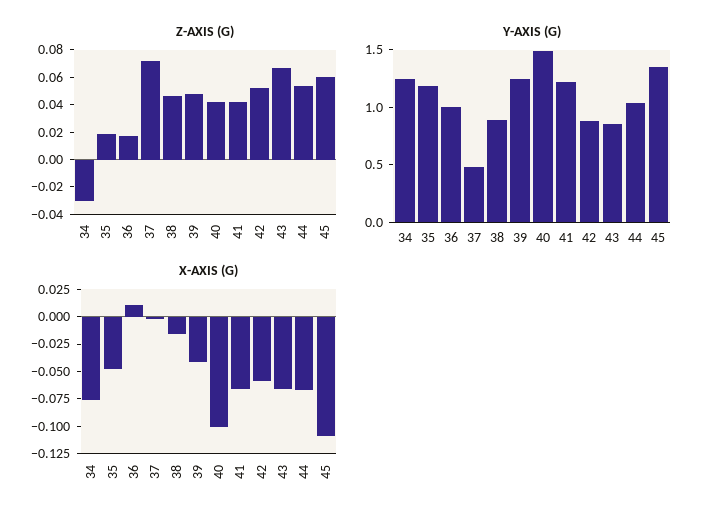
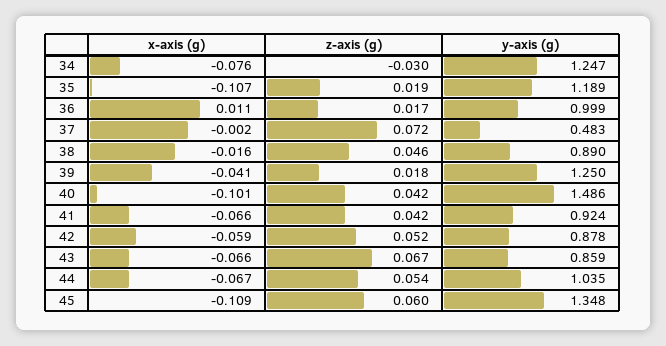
  {
    "Z-AXIS (G)": {
      "34": -0.03,
      "35": 0.019,
      "36": 0.017,
      "37": 0.072,
      "38": 0.046,
-     "39": 0.05,
+     "39": 0.018,
      "40": 0.042,
      "41": 0.042,
      "42": 0.052,
      "43": 0.067,
      "44": 0.054,
      "45": 0.06
    },
    "Y-AXIS (G)": {
      "34": 1.247,
      "35": 1.189,
      "36": 0.999,
      "37": 0.483,
      "38": 0.89,
      "39": 1.25,
      "40": 1.486,
-     "41": 1.2,
+     "41": 0.924,
      "42": 0.878,
      "43": 0.859,
      "44": 1.035,
      "45": 1.348
    },
    "X-AXIS (G)": {
      "34": -0.076,
-     "35": -0.05,
+     "35": -0.107,
      "36": 0.011,
      "37": -0.002,
      "38": -0.016,
      "39": -0.041,
      "40": -0.101,
      "41": -0.066,
      "42": -0.059,
      "43": -0.066,
      "44": -0.067,
      "45": -0.109
    }
  }

